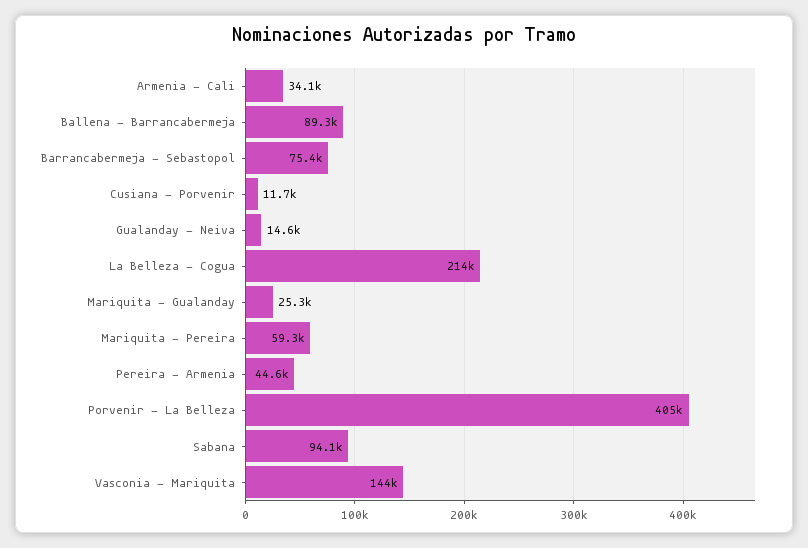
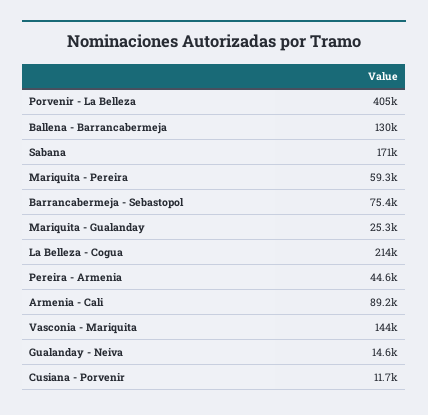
  {
-   "Armenia - Cali": 34100,
+   "Armenia - Cali": 89200,
-   "Ballena - Barrancabermeja": 89300,
+   "Ballena - Barrancabermeja": 130000,
    "Barrancabermeja - Sebastopol": 75400,
    "Cusiana - Porvenir": 11700,
    "Gualanday - Neiva": 14600,
    "La Belleza - Cogua": 214000,
    "Mariquita - Gualanday": 25300,
    "Mariquita - Pereira": 59300,
    "Pereira - Armenia": 44600,
    "Porvenir - La Belleza": 405000,
-   "Sabana": 94100,
+   "Sabana": 171000,
    "Vasconia - Mariquita": 144000
  }

